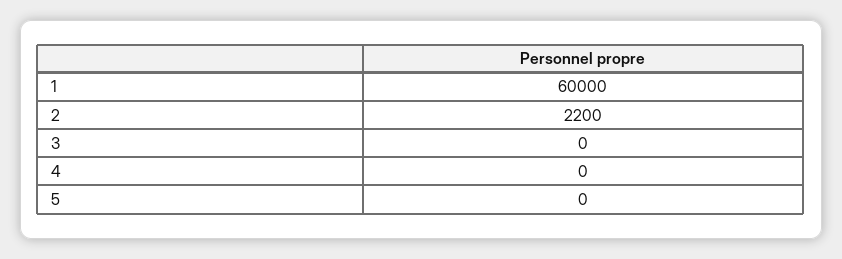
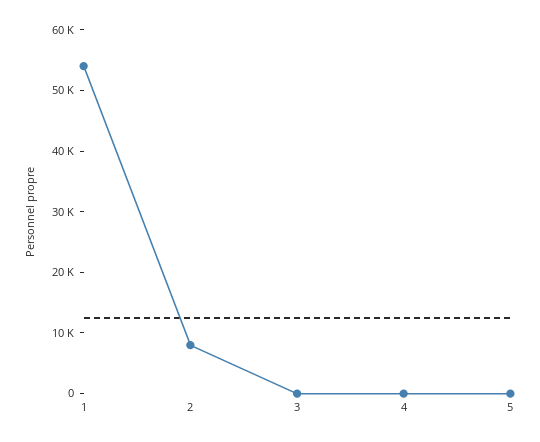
  {
-   "1": 60000,
+   "1": 54000,
-   "2": 2200,
+   "2": 8000,
    "3": 0,
    "4": 0,
    "5": 0
  }

